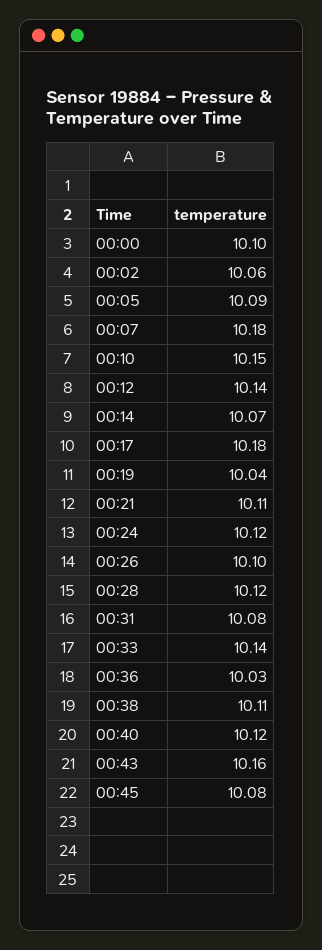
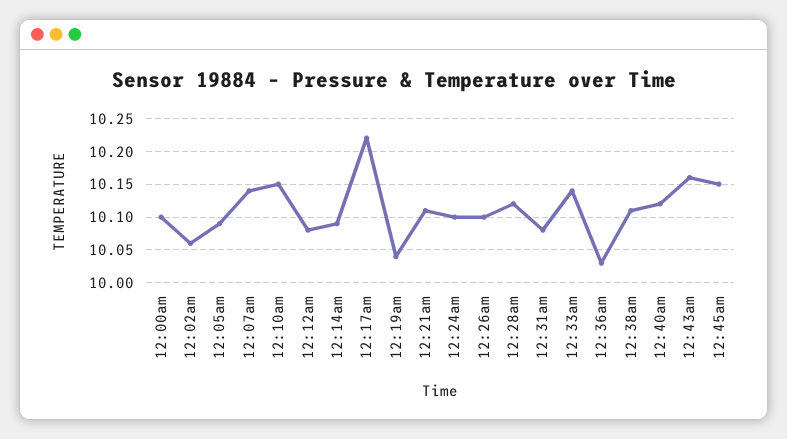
  {
    "00:00": 10.1,
    "00:02": 10.06,
    "00:05": 10.09,
-   "00:07": 10.18,
+   "00:07": 10.14,
    "00:10": 10.15,
-   "00:12": 10.14,
+   "00:12": 10.08,
-   "00:14": 10.07,
+   "00:14": 10.09,
-   "00:17": 10.18,
+   "00:17": 10.22,
    "00:19": 10.04,
    "00:21": 10.11,
-   "00:24": 10.12,
+   "00:24": 10.1,
    "00:26": 10.1,
    "00:28": 10.12,
    "00:31": 10.08,
    "00:33": 10.14,
    "00:36": 10.03,
    "00:38": 10.11,
    "00:40": 10.12,
    "00:43": 10.16,
-   "00:45": 10.08
+   "00:45": 10.15
  }

